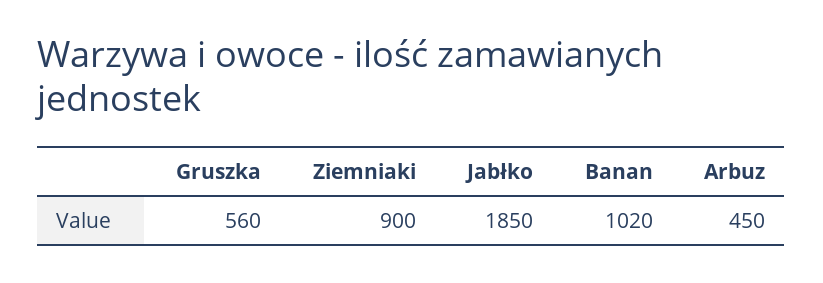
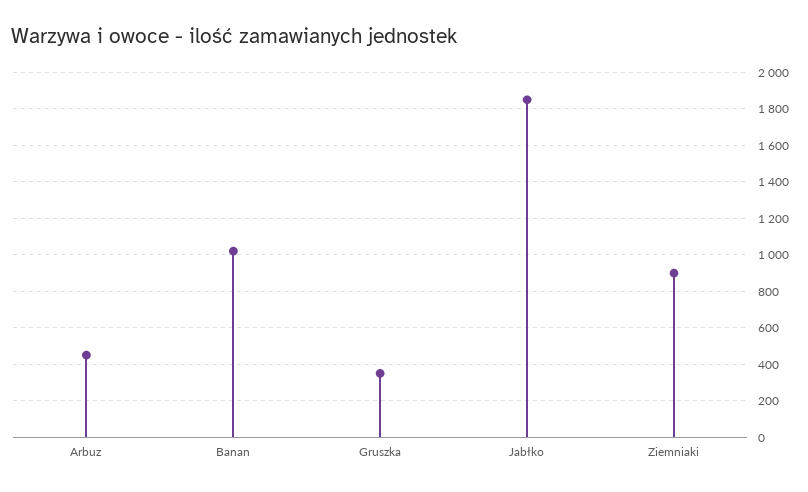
  {
-   "Gruszka": 560,
+   "Gruszka": 350,
    "Ziemniaki": 900,
    "Jabłko": 1850,
    "Banan": 1020,
    "Arbuz": 450
  }

